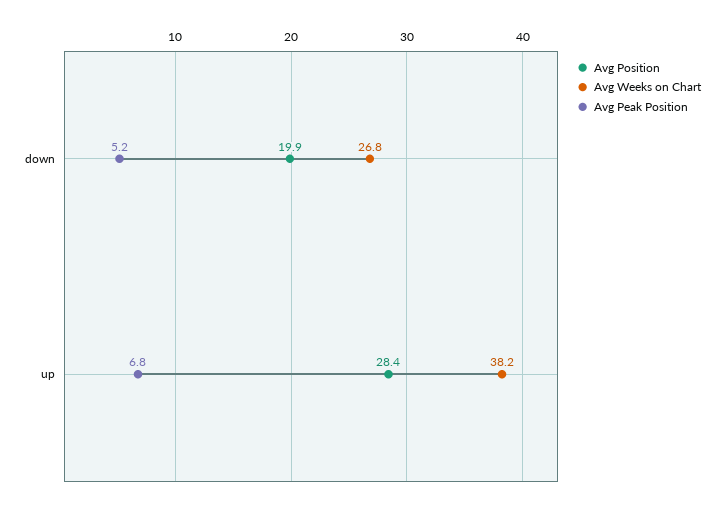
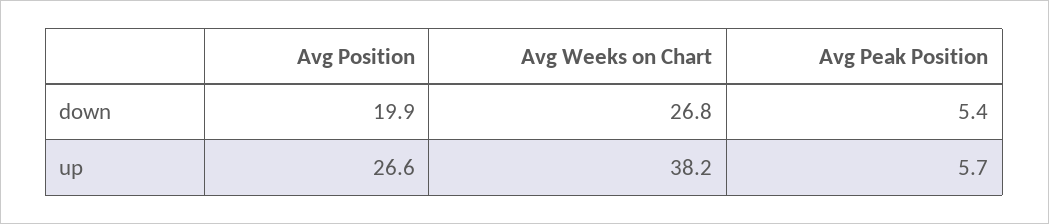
  {
    "Avg Position": {
      "down": 19.9,
-     "up": 28.4
+     "up": 26.6
    },
    "Avg Weeks on Chart": {
      "down": 26.8,
      "up": 38.2
    },
    "Avg Peak Position": {
-     "down": 5.2,
+     "down": 5.4,
-     "up": 6.8
+     "up": 5.7
    }
  }

